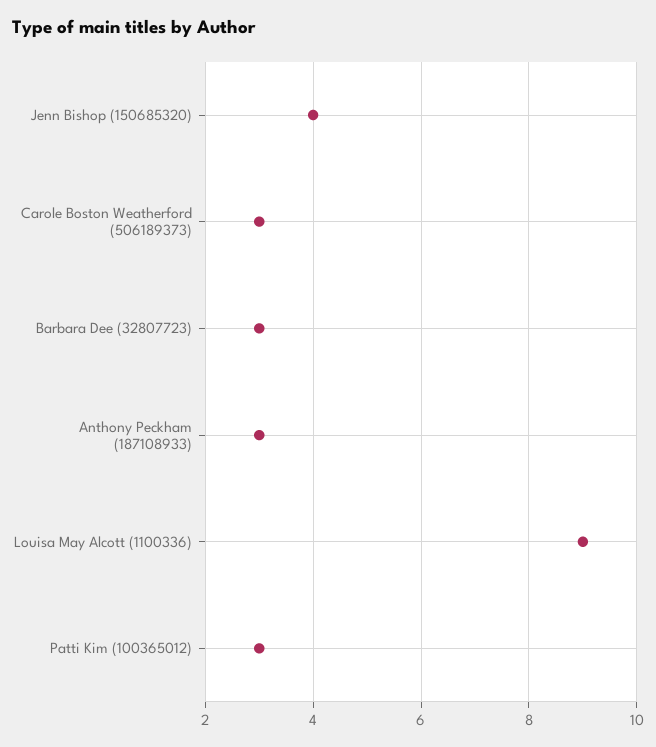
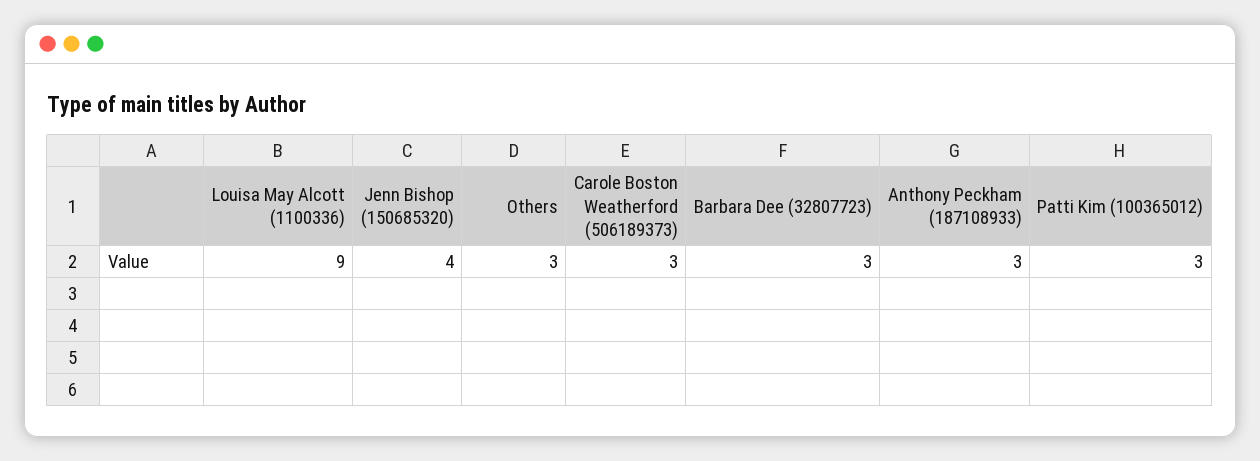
  {
    "Jenn Bishop (150685320)": 4,
    "Carole Boston Weatherford (506189373)": 3,
    "Barbara Dee (32807723)": 3,
    "Anthony Peckham (187108933)": 3,
    "Louisa May Alcott (1100336)": 9,
-   "Patti Kim (100365012)": 3
+   "Patti Kim (100365012)": 3,
+   "Others": 3
  }

